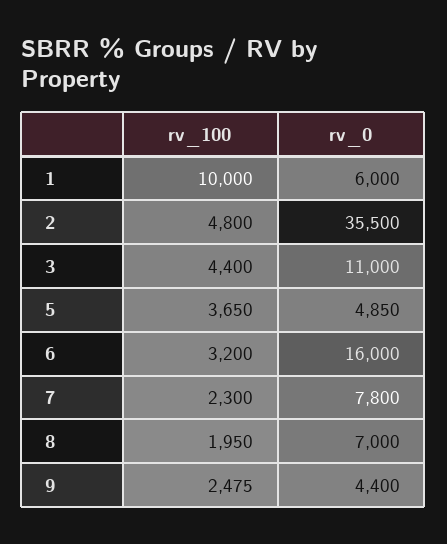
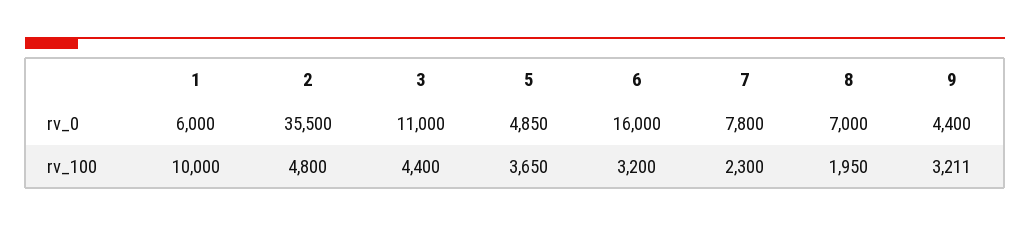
  {
    "rv_100": {
      "1": 10000,
      "2": 4800,
      "3": 4400,
      "5": 3650,
      "6": 3200,
      "7": 2300,
      "8": 1950,
-     "9": 2475
+     "9": 3211
    },
    "rv_0": {
      "1": 6000,
      "2": 35500,
      "3": 11000,
      "5": 4850,
      "6": 16000,
      "7": 7800,
      "8": 7000,
      "9": 4400
    }
  }

